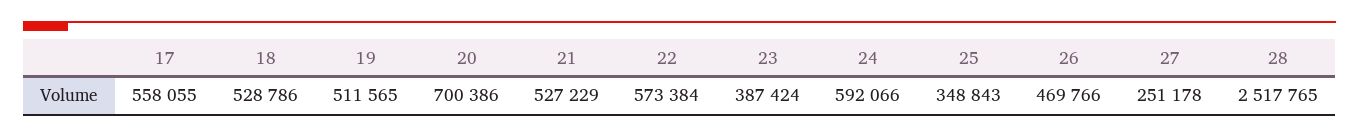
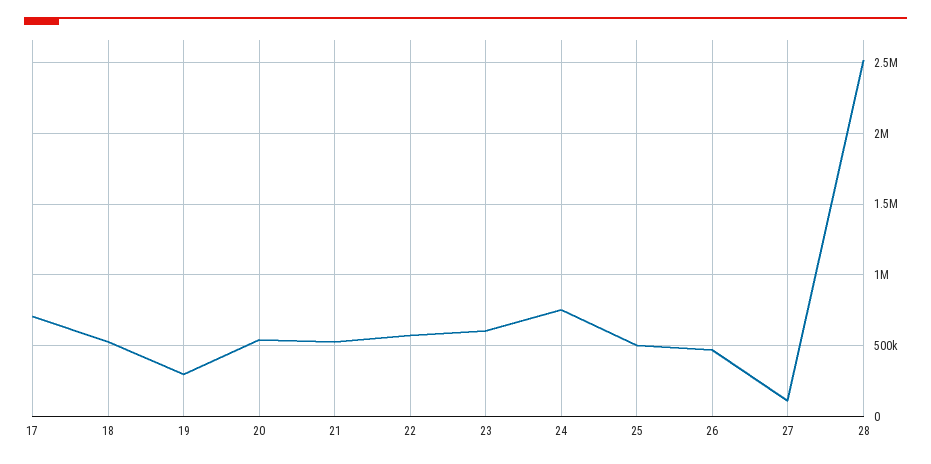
  {
-   "17": 558055,
+   "17": 700000,
    "18": 528786,
-   "19": 511565,
+   "19": 300000,
-   "20": 700386,
+   "20": 550000,
    "21": 527229,
    "22": 573384,
-   "23": 387424,
+   "23": 600000,
-   "24": 592066,
+   "24": 750000,
-   "25": 348843,
+   "25": 500000,
    "26": 469766,
-   "27": 251178,
+   "27": 100000,
    "28": 2517765
  }

